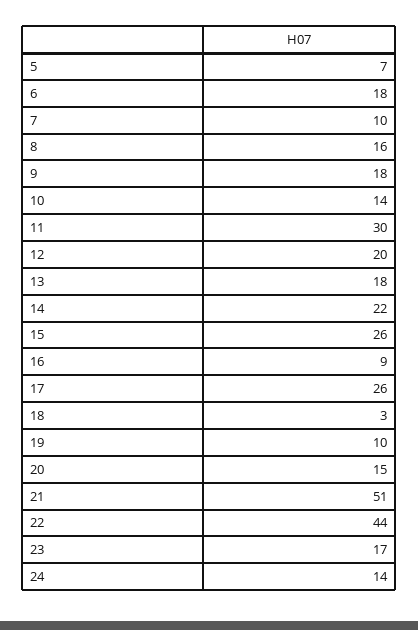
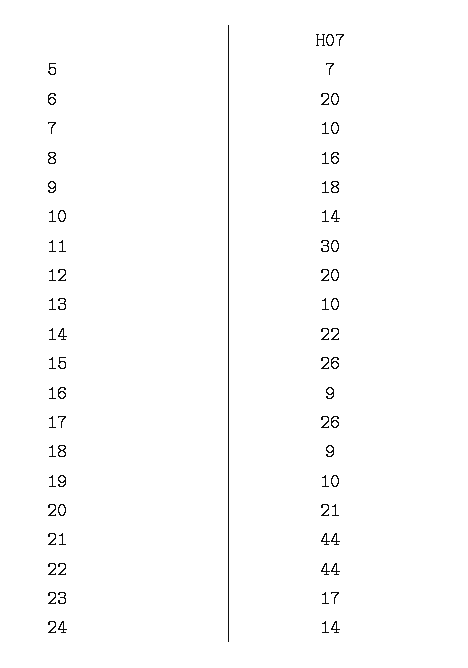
  {
    "5": 7,
-   "6": 18,
+   "6": 20,
    "7": 10,
    "8": 16,
    "9": 18,
    "10": 14,
    "11": 30,
    "12": 20,
-   "13": 18,
+   "13": 10,
    "14": 22,
    "15": 26,
    "16": 9,
    "17": 26,
-   "18": 3,
+   "18": 9,
    "19": 10,
-   "20": 15,
+   "20": 21,
-   "21": 51,
+   "21": 44,
    "22": 44,
    "23": 17,
    "24": 14
  }

